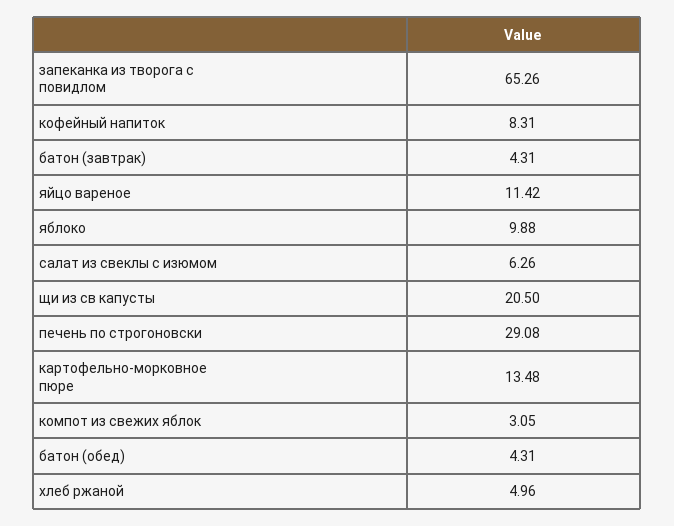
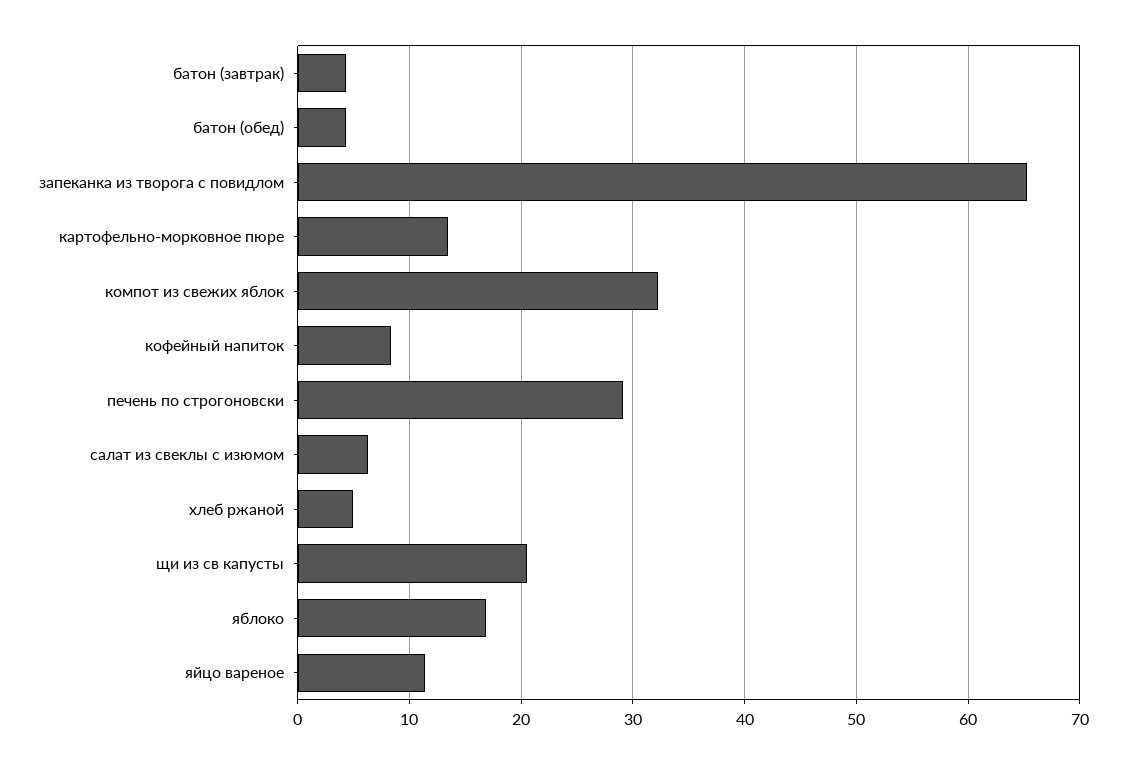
  {
    "запеканка из творога с повидлом": 65.26,
    "кофейный напиток": 8.31,
    "батон (завтрак)": 4.31,
    "яйцо вареное": 11.42,
-   "яблоко": 9.88,
+   "яблоко": 17,
    "салат из свеклы с изюмом": 6.26,
    "щи из св капусты": 20.5,
    "печень по строгоновски": 29.08,
    "картофельно-морковное пюре": 13.48,
-   "компот из свежих яблок": 3.05,
+   "компот из свежих яблок": 32,
    "батон (обед)": 4.31,
    "хлеб ржаной": 4.96
  }

